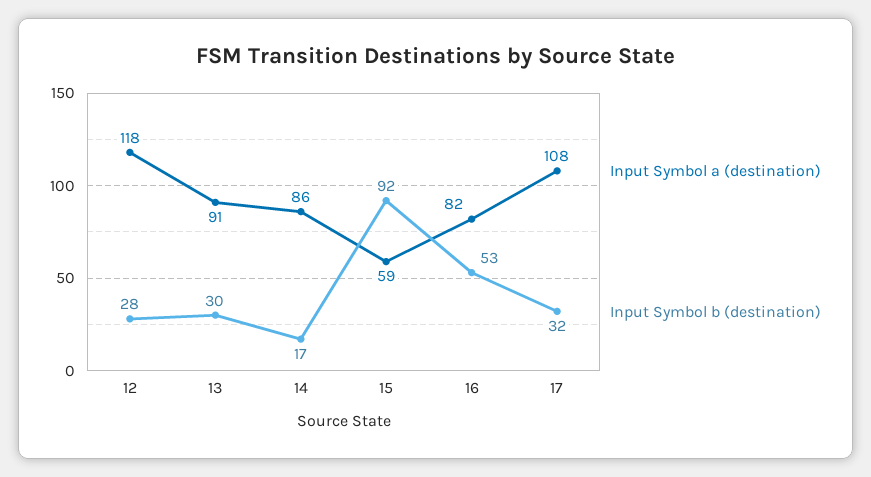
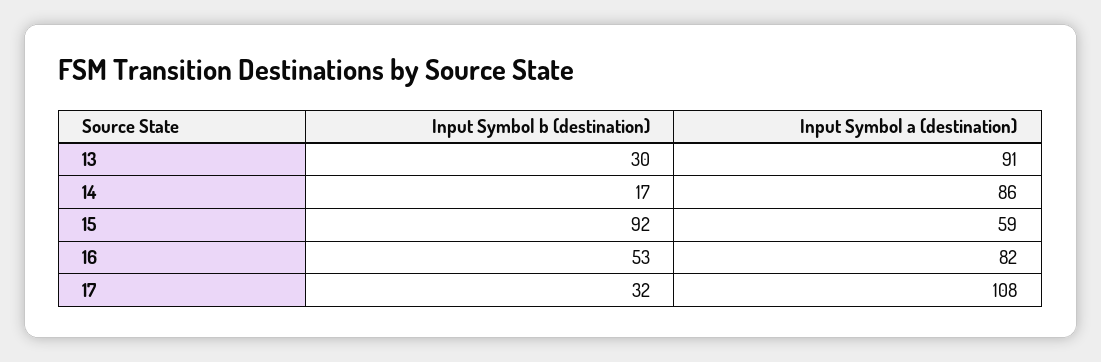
  {
    "Input Symbol a (destination)": {
-     "12": 118,
      "13": 91,
      "14": 86,
      "15": 59,
      "16": 82,
      "17": 108
    },
    "Input Symbol b (destination)": {
-     "12": 28,
      "13": 30,
      "14": 17,
      "15": 92,
      "16": 53,
      "17": 32
    }
  }

